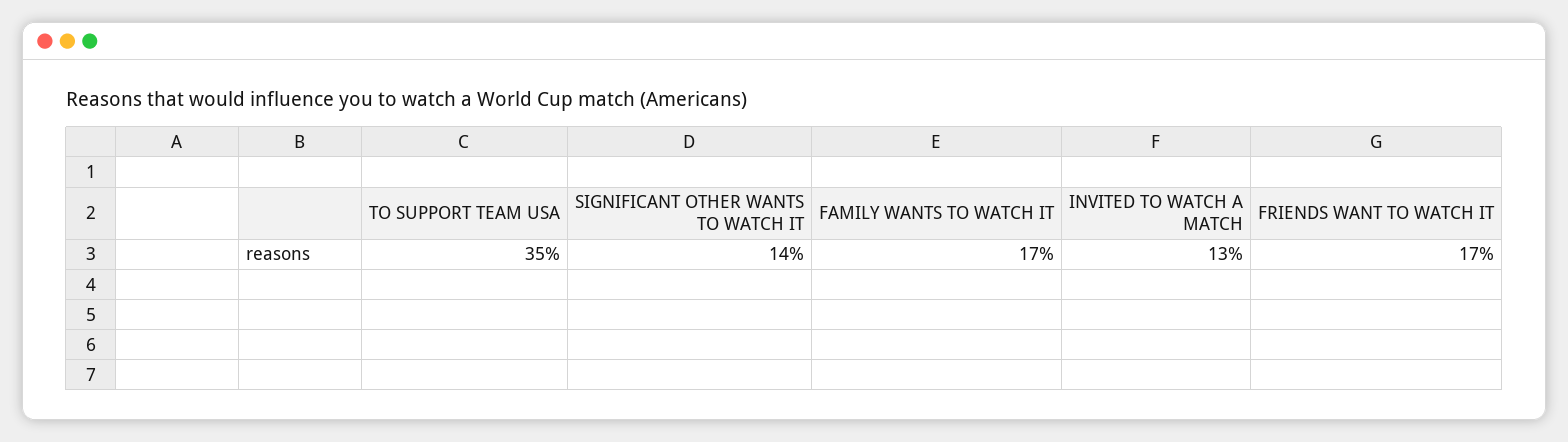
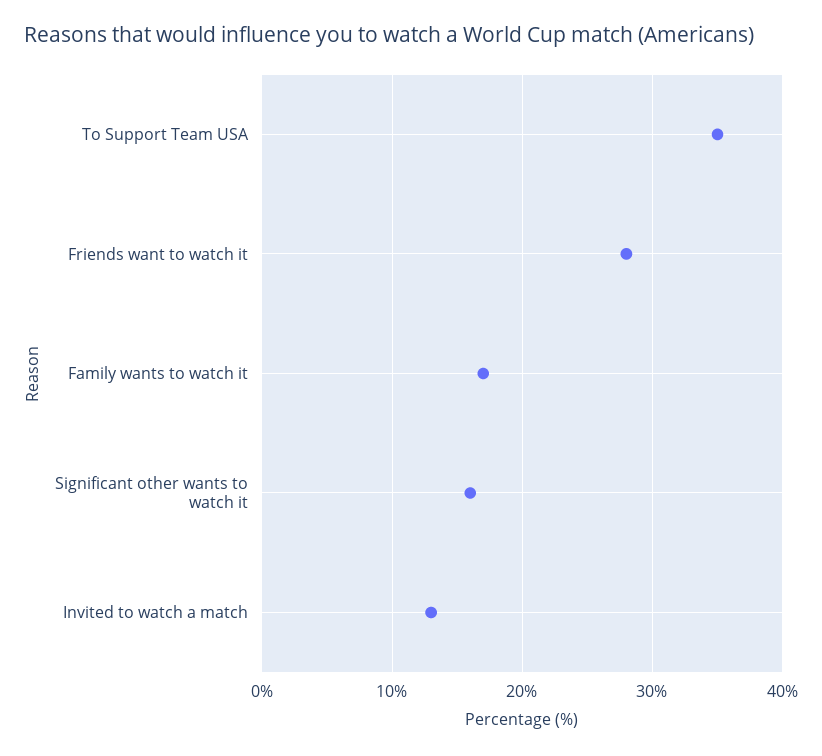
  {
    "TO SUPPORT TEAM USA": 35,
-   "SIGNIFICANT OTHER WANTS TO WATCH IT": 14,
+   "SIGNIFICANT OTHER WANTS TO WATCH IT": 16,
    "FAMILY WANTS TO WATCH IT": 17,
    "INVITED TO WATCH A MATCH": 13,
-   "FRIENDS WANT TO WATCH IT": 17
+   "FRIENDS WANT TO WATCH IT": 28
  }

